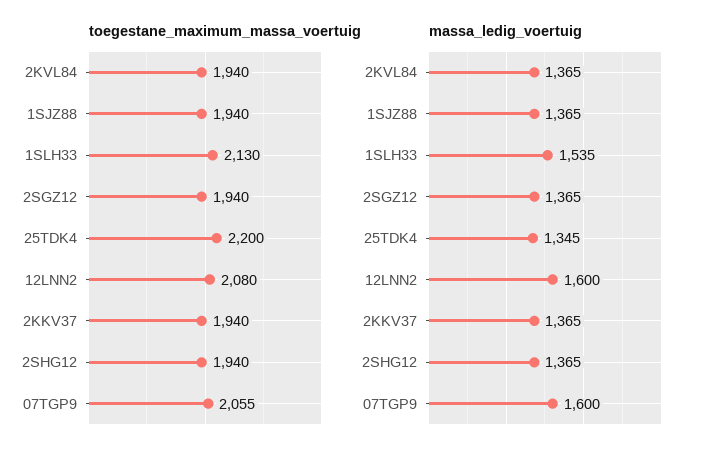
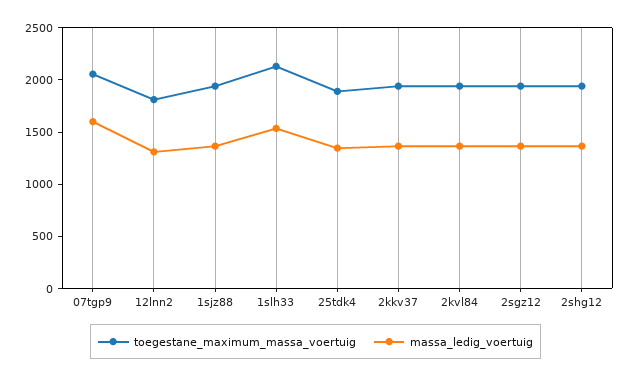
  {
    "toegestane_maximum_massa_voertuig": {
      "2KVL84": 1940,
      "1SJZ88": 1940,
      "1SLH33": 2130,
      "2SGZ12": 1940,
-     "25TDK4": 2200,
+     "25TDK4": 1900,
-     "12LNN2": 2080,
+     "12LNN2": 1800,
      "2KKV37": 1940,
      "2SHG12": 1940,
      "07TGP9": 2055
    },
    "massa_ledig_voertuig": {
      "2KVL84": 1365,
      "1SJZ88": 1365,
      "1SLH33": 1535,
      "2SGZ12": 1365,
      "25TDK4": 1345,
-     "12LNN2": 1600,
+     "12LNN2": 1300,
      "2KKV37": 1365,
      "2SHG12": 1365,
      "07TGP9": 1600
    }
  }

